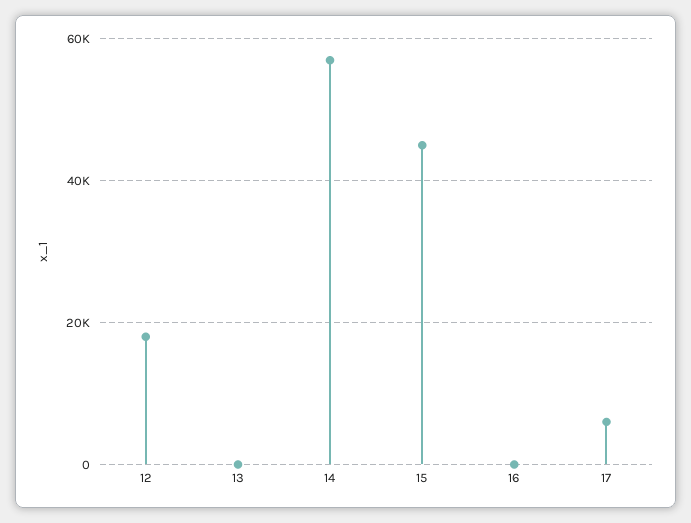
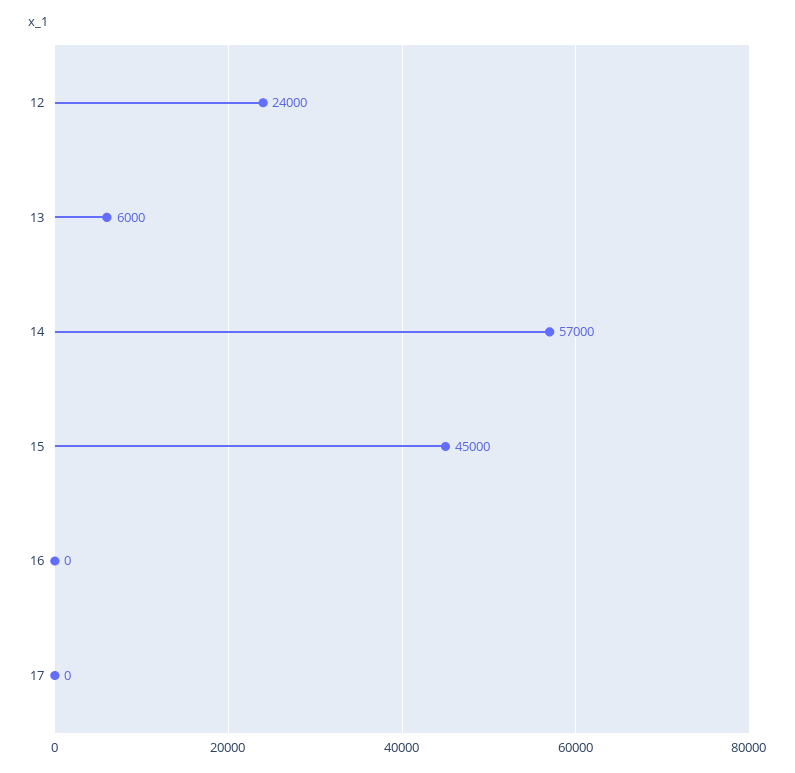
  {
-   "12": 18000,
+   "12": 24000,
-   "13": 0,
+   "13": 6000,
    "14": 57000,
    "15": 45000,
    "16": 0,
-   "17": 6000
+   "17": 0
  }

